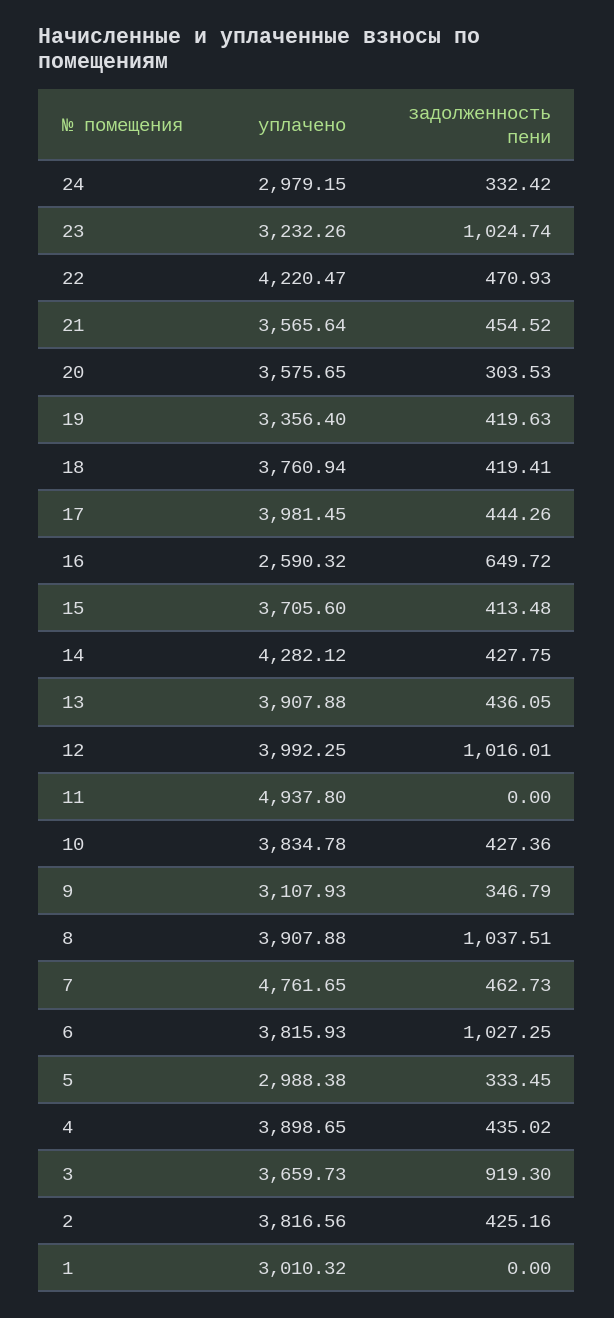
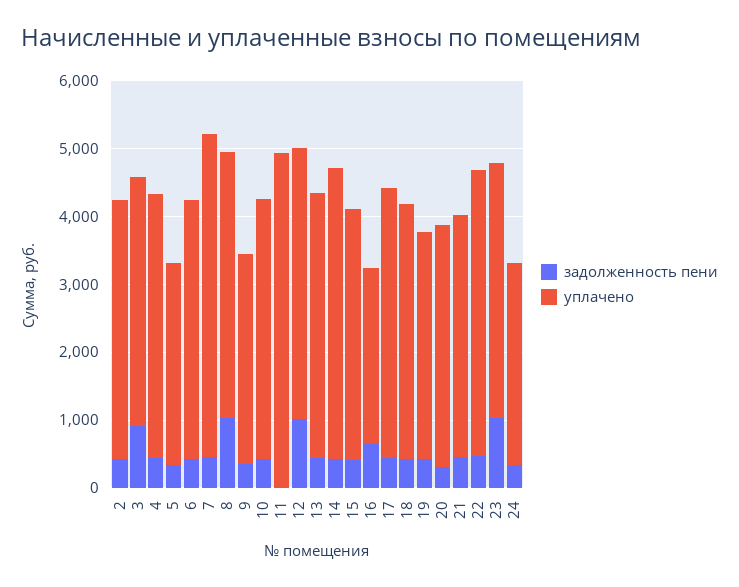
  {
    "уплачено": {
      "24": 2979.15,
-     "23": 3232.26,
+     "23": 3800,
      "22": 4220.47,
      "21": 3565.64,
      "20": 3575.65,
      "19": 3356.4,
      "18": 3760.94,
      "17": 3981.45,
      "16": 2590.32,
      "15": 3705.6,
      "14": 4282.12,
      "13": 3907.88,
      "12": 3992.25,
      "11": 4937.8,
      "10": 3834.78,
      "9": 3107.93,
      "8": 3907.88,
      "7": 4761.65,
      "6": 3815.93,
      "5": 2988.38,
      "4": 3898.65,
      "3": 3659.73,
-     "2": 3816.56,
+     "2": 3816.56
-     "1": 3010.32
    },
    "задолженность пени": {
      "24": 332.42,
      "23": 1024.74,
      "22": 470.93,
      "21": 454.52,
      "20": 303.53,
      "19": 419.63,
      "18": 419.41,
      "17": 444.26,
      "16": 649.72,
      "15": 413.48,
      "14": 427.75,
      "13": 436.05,
      "12": 1016.01,
      "11": 0,
      "10": 427.36,
      "9": 346.79,
      "8": 1037.51,
      "7": 462.73,
-     "6": 1027.25,
+     "6": 400,
      "5": 333.45,
      "4": 435.02,
      "3": 919.3,
-     "2": 425.16,
+     "2": 425.16
-     "1": 0
    }
  }

